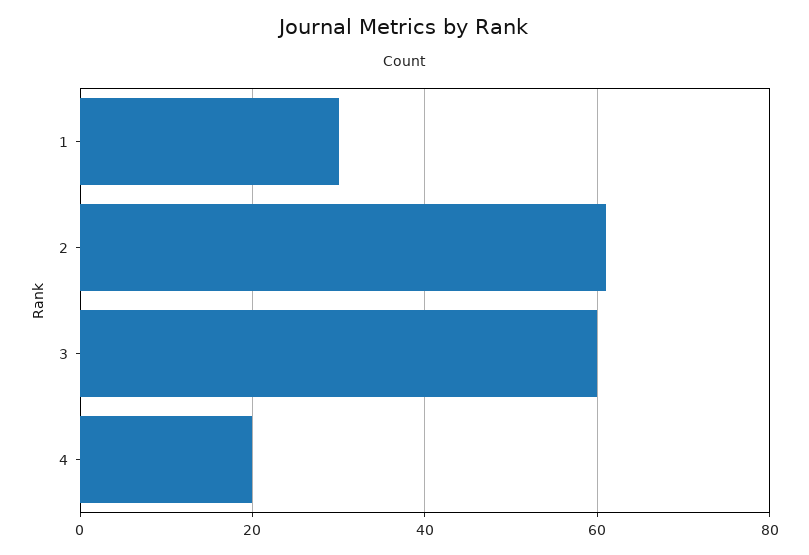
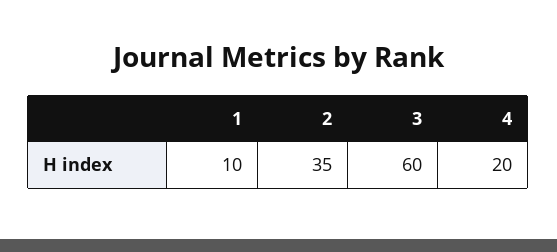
  {
-   "1": 30,
+   "1": 10,
-   "2": 60,
+   "2": 35,
    "3": 60,
    "4": 20
  }

